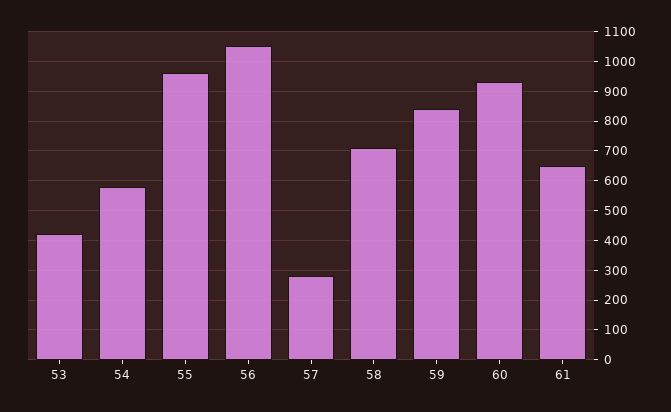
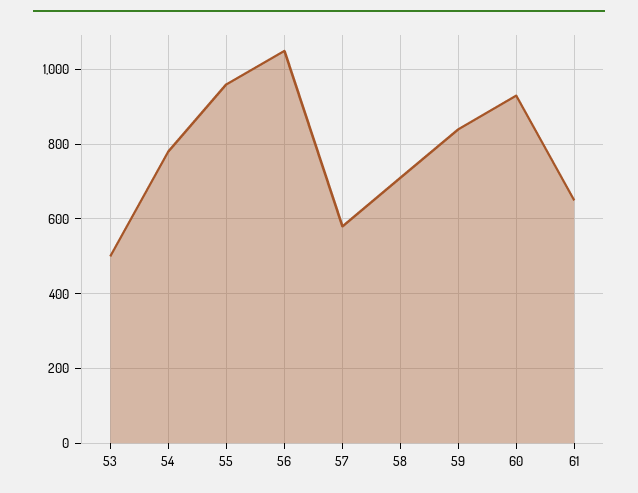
  {
-   "53": 425,
+   "53": 500,
-   "54": 575,
+   "54": 780,
    "55": 960,
    "56": 1060,
-   "57": 275,
+   "57": 580,
    "58": 720,
    "59": 840,
    "60": 940,
    "61": 660
  }

